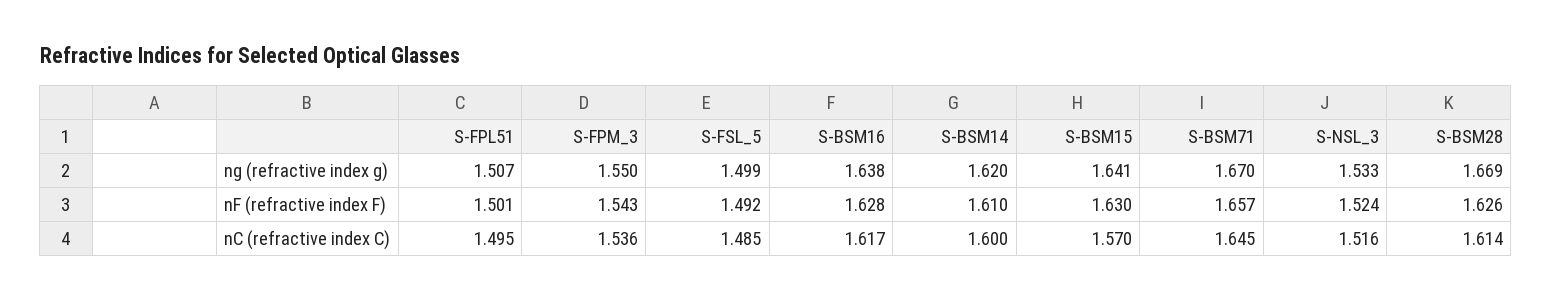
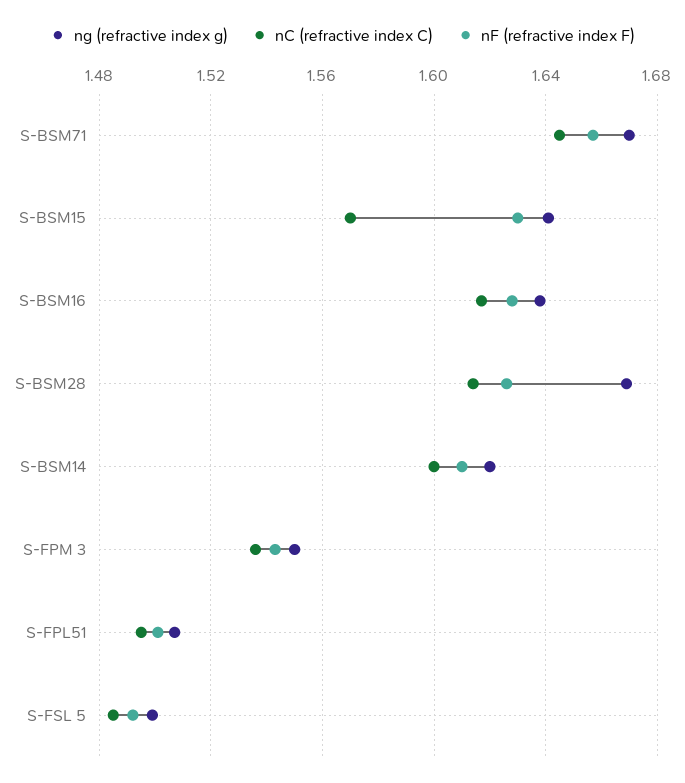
  {
    "ng (refractive index g)": {
      "S-FPL51": 1.507,
      "S-FPM_3": 1.55,
      "S-FSL_5": 1.499,
      "S-BSM16": 1.638,
      "S-BSM14": 1.62,
      "S-BSM15": 1.641,
      "S-BSM71": 1.67,
-     "S-NSL_3": 1.533,
      "S-BSM28": 1.669
    },
    "nF (refractive index F)": {
      "S-FPL51": 1.501,
      "S-FPM_3": 1.543,
      "S-FSL_5": 1.492,
      "S-BSM16": 1.628,
      "S-BSM14": 1.61,
      "S-BSM15": 1.63,
      "S-BSM71": 1.657,
-     "S-NSL_3": 1.524,
      "S-BSM28": 1.626
    },
    "nC (refractive index C)": {
      "S-FPL51": 1.495,
      "S-FPM_3": 1.536,
      "S-FSL_5": 1.485,
      "S-BSM16": 1.617,
      "S-BSM14": 1.6,
      "S-BSM15": 1.57,
      "S-BSM71": 1.645,
-     "S-NSL_3": 1.516,
      "S-BSM28": 1.614
    }
  }

